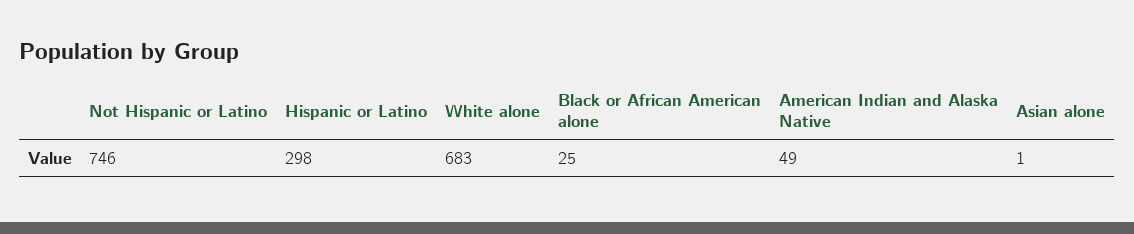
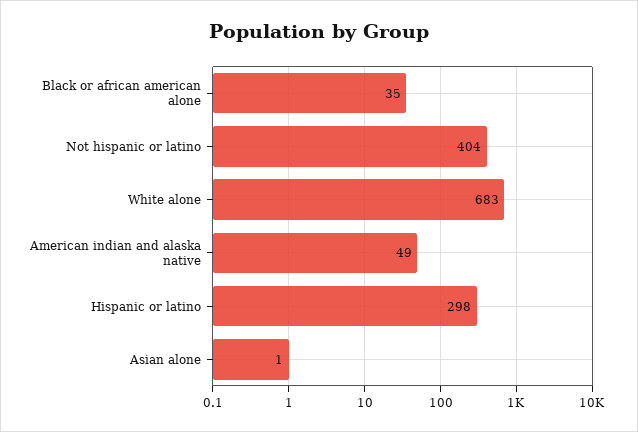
  {
-   "Not Hispanic or Latino": 746,
+   "Not Hispanic or Latino": 404,
    "Hispanic or Latino": 298,
    "White alone": 683,
-   "Black or African American alone": 25,
+   "Black or African American alone": 35,
    "American Indian and Alaska Native": 49,
    "Asian alone": 1
  }

